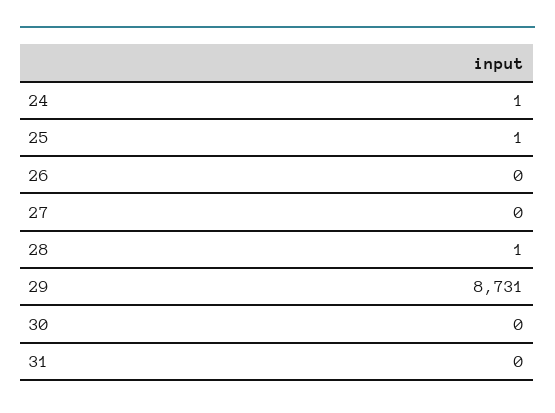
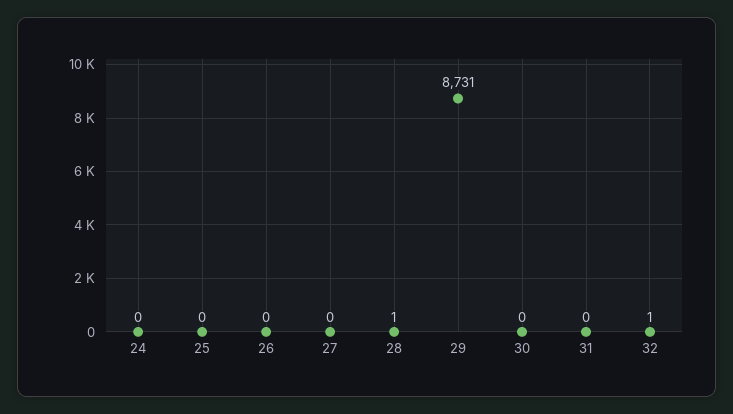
  {
-   "24": 1,
+   "24": 0,
-   "25": 1,
+   "25": 0,
    "26": 0,
    "27": 0,
    "28": 1,
    "29": 8731,
    "30": 0,
-   "31": 0
+   "31": 0,
+   "32": 1
  }

